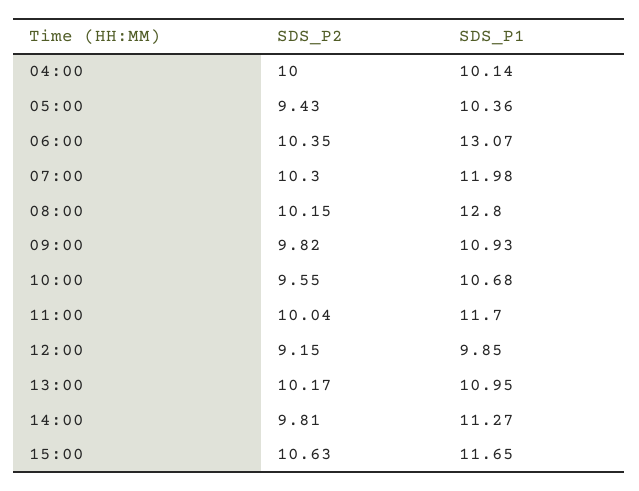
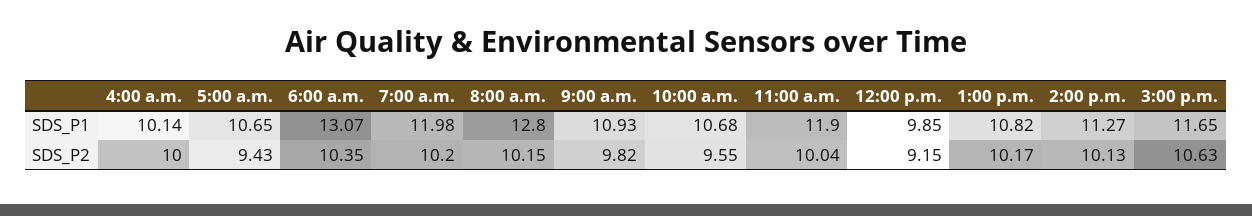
  {
    "SDS_P2": {
      "04:00": 10,
      "05:00": 9.43,
      "06:00": 10.35,
-     "07:00": 10.3,
+     "07:00": 10.2,
      "08:00": 10.15,
      "09:00": 9.82,
      "10:00": 9.55,
      "11:00": 10.04,
      "12:00": 9.15,
      "13:00": 10.17,
-     "14:00": 9.81,
+     "14:00": 10.13,
      "15:00": 10.63
    },
    "SDS_P1": {
      "04:00": 10.14,
-     "05:00": 10.36,
+     "05:00": 10.65,
      "06:00": 13.07,
      "07:00": 11.98,
      "08:00": 12.8,
      "09:00": 10.93,
      "10:00": 10.68,
-     "11:00": 11.7,
+     "11:00": 11.9,
      "12:00": 9.85,
-     "13:00": 10.95,
+     "13:00": 10.82,
      "14:00": 11.27,
      "15:00": 11.65
    }
  }

